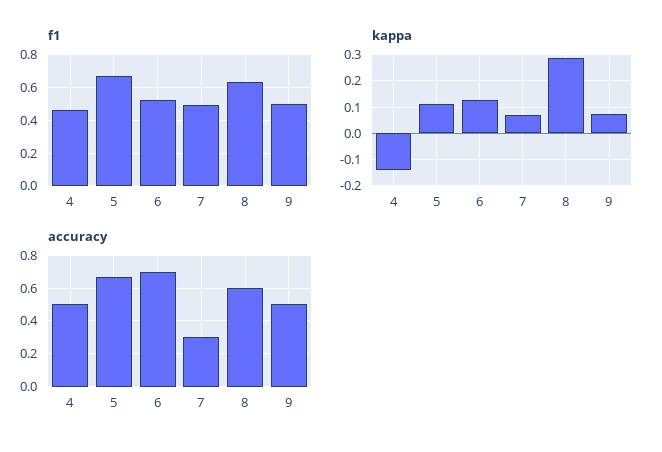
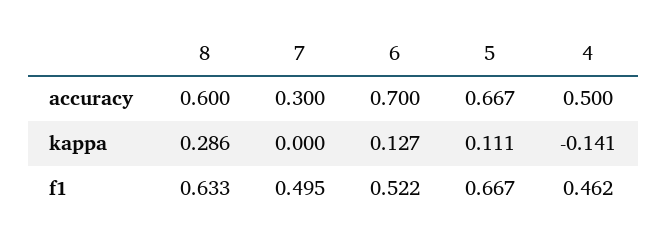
  {
    "f1": {
      "4": 0.462,
      "5": 0.667,
      "6": 0.522,
      "7": 0.495,
-     "8": 0.633,
+     "8": 0.633
-     "9": 0.5
    },
    "kappa": {
      "4": -0.141,
      "5": 0.111,
      "6": 0.127,
-     "7": 0.075,
+     "7": 0,
-     "8": 0.286,
+     "8": 0.286
-     "9": 0.075
    },
    "accuracy": {
      "4": 0.5,
      "5": 0.667,
      "6": 0.7,
      "7": 0.3,
-     "8": 0.6,
+     "8": 0.6
-     "9": 0.5
    }
  }

